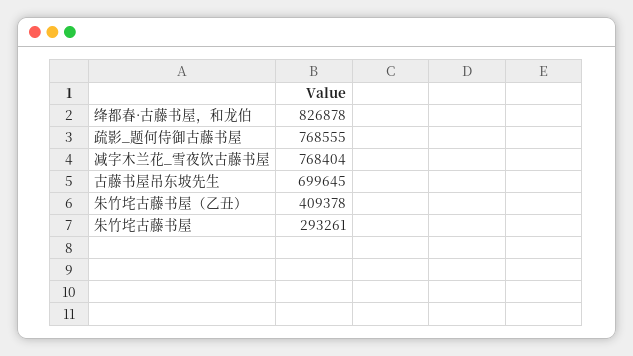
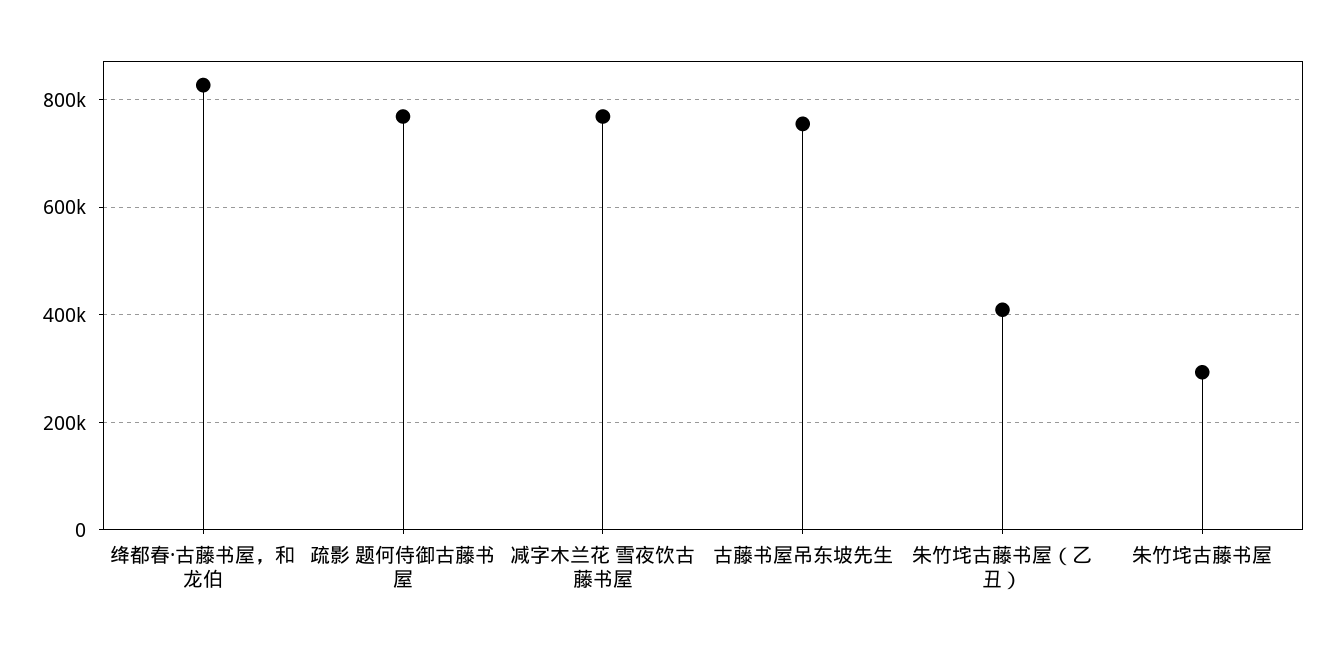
  {
    "绛都春·古藤书屋，和龙伯": 826878,
    "疏影_题何侍御古藤书屋": 768555,
    "减字木兰花_雪夜饮古藤书屋": 768404,
-   "古藤书屋吊东坡先生": 699645,
+   "古藤书屋吊东坡先生": 760000,
    "朱竹垞古藤书屋（乙丑）": 409378,
    "朱竹垞古藤书屋": 293261
  }

